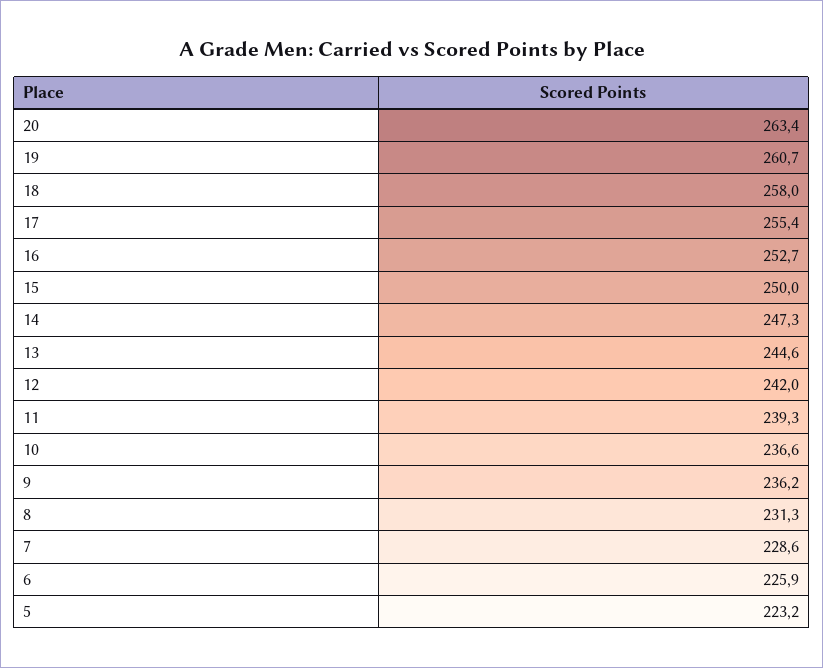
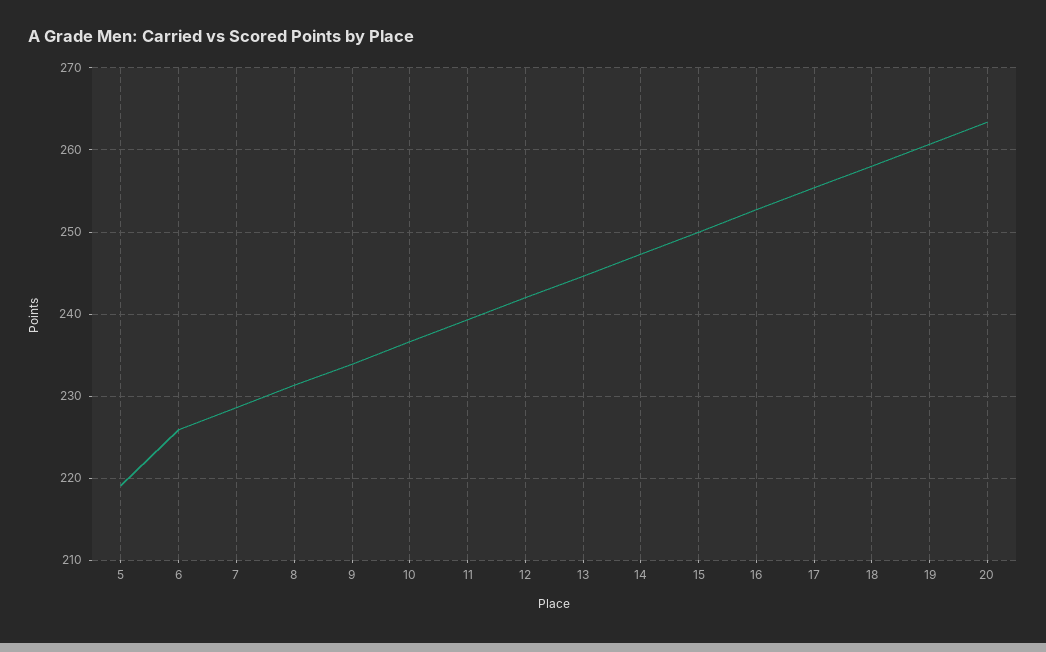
  {
    "20": 263.4,
    "19": 260.7,
    "18": 258,
    "17": 255.4,
    "16": 252.7,
    "15": 250,
    "14": 247.3,
    "13": 244.6,
    "12": 242,
    "11": 239.3,
    "10": 236.6,
-   "9": 236.2,
+   "9": 234,
    "8": 231.3,
    "7": 228.6,
    "6": 225.9,
-   "5": 223.2
+   "5": 219
  }

